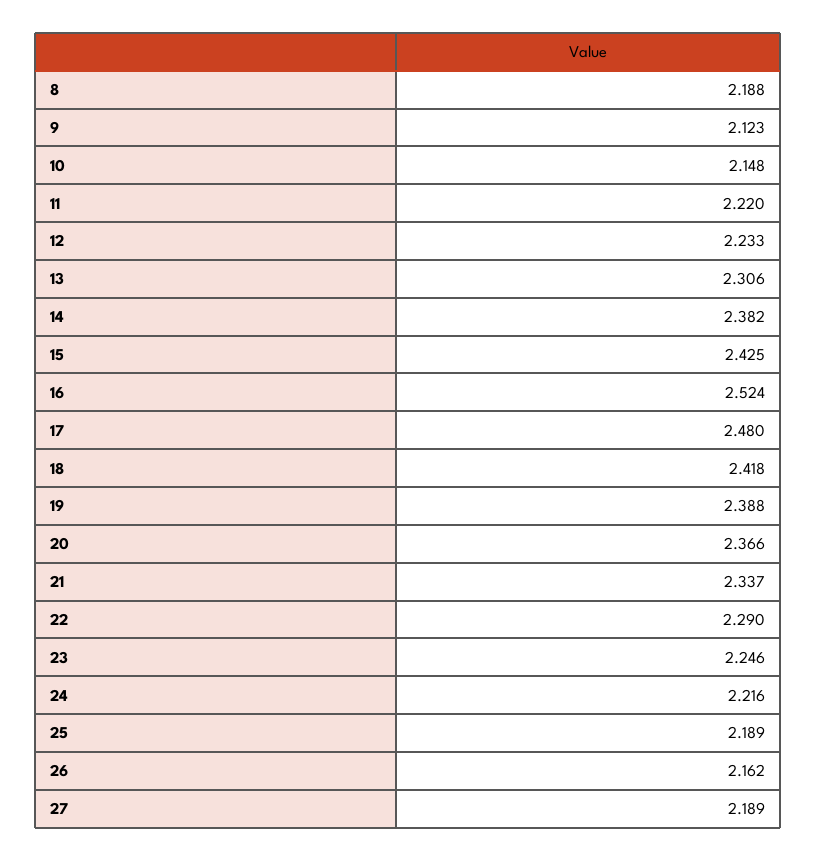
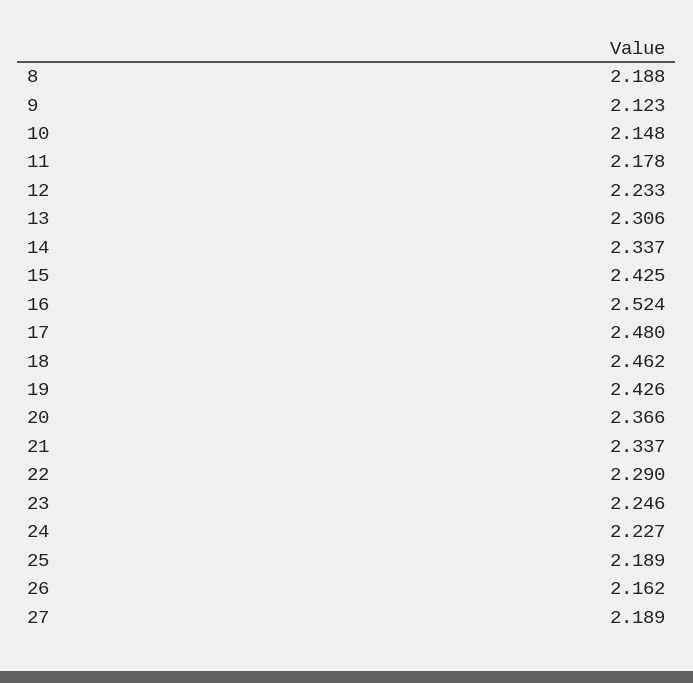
  {
    "8": 2.188,
    "9": 2.123,
    "10": 2.148,
-   "11": 2.22,
+   "11": 2.178,
    "12": 2.233,
    "13": 2.306,
-   "14": 2.382,
+   "14": 2.337,
    "15": 2.425,
    "16": 2.524,
    "17": 2.48,
-   "18": 2.418,
+   "18": 2.462,
-   "19": 2.388,
+   "19": 2.426,
    "20": 2.366,
    "21": 2.337,
    "22": 2.29,
    "23": 2.246,
-   "24": 2.216,
+   "24": 2.227,
    "25": 2.189,
    "26": 2.162,
    "27": 2.189
  }

